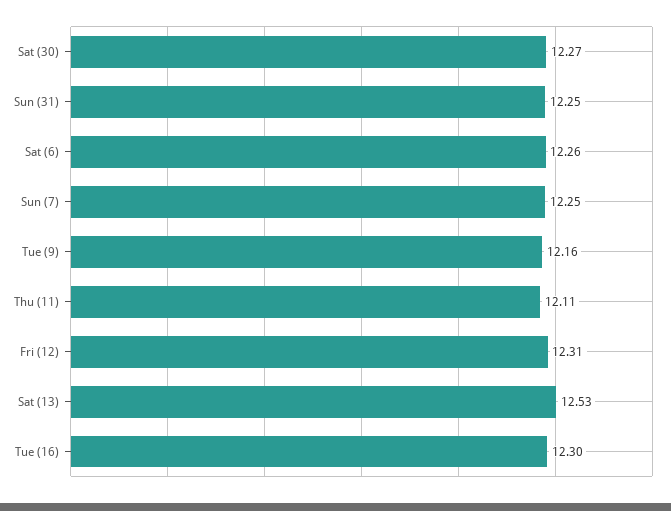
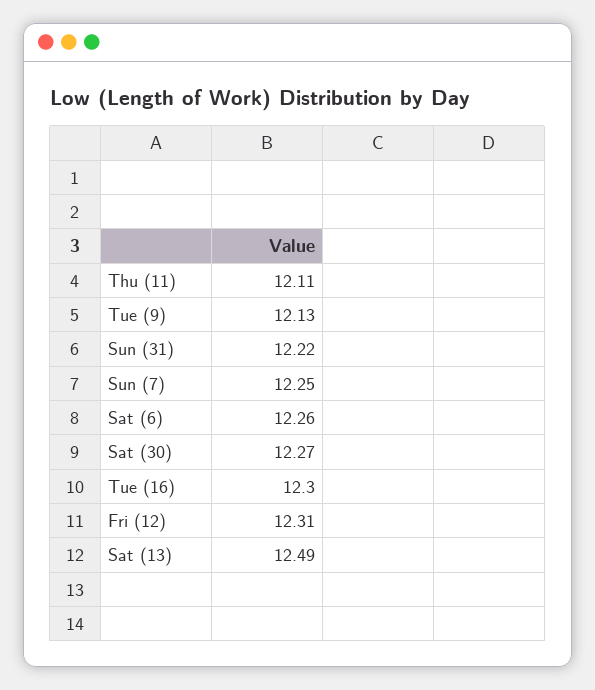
  {
    "Sat (30)": 12.27,
-   "Sun (31)": 12.25,
+   "Sun (31)": 12.22,
    "Sat (6)": 12.26,
    "Sun (7)": 12.25,
-   "Tue (9)": 12.16,
+   "Tue (9)": 12.13,
    "Thu (11)": 12.11,
    "Fri (12)": 12.31,
-   "Sat (13)": 12.53,
+   "Sat (13)": 12.49,
    "Tue (16)": 12.3
  }

